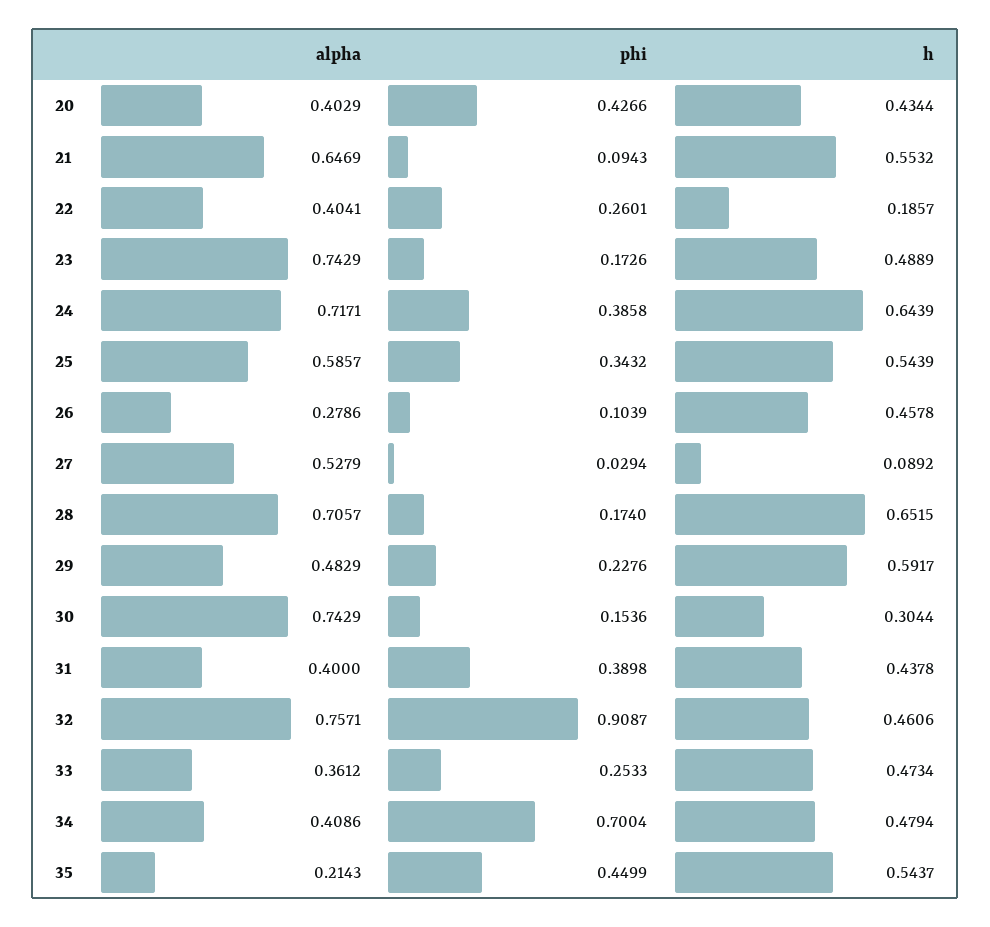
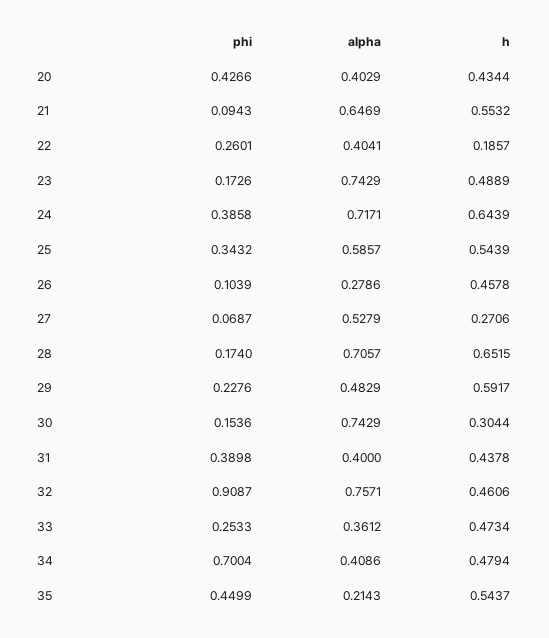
  {
    "alpha": {
      "20": 0.4029,
      "21": 0.6469,
      "22": 0.4041,
      "23": 0.7429,
      "24": 0.7171,
      "25": 0.5857,
      "26": 0.2786,
      "27": 0.5279,
      "28": 0.7057,
      "29": 0.4829,
      "30": 0.7429,
      "31": 0.4,
      "32": 0.7571,
      "33": 0.3612,
      "34": 0.4086,
      "35": 0.2143
    },
    "phi": {
      "20": 0.4266,
      "21": 0.0943,
      "22": 0.2601,
      "23": 0.1726,
      "24": 0.3858,
      "25": 0.3432,
      "26": 0.1039,
-     "27": 0.0294,
+     "27": 0.0687,
      "28": 0.174,
      "29": 0.2276,
      "30": 0.1536,
      "31": 0.3898,
      "32": 0.9087,
      "33": 0.2533,
      "34": 0.7004,
      "35": 0.4499
    },
    "h": {
      "20": 0.4344,
      "21": 0.5532,
      "22": 0.1857,
      "23": 0.4889,
      "24": 0.6439,
      "25": 0.5439,
      "26": 0.4578,
-     "27": 0.0892,
+     "27": 0.2706,
      "28": 0.6515,
      "29": 0.5917,
      "30": 0.3044,
      "31": 0.4378,
      "32": 0.4606,
      "33": 0.4734,
      "34": 0.4794,
      "35": 0.5437
    }
  }

